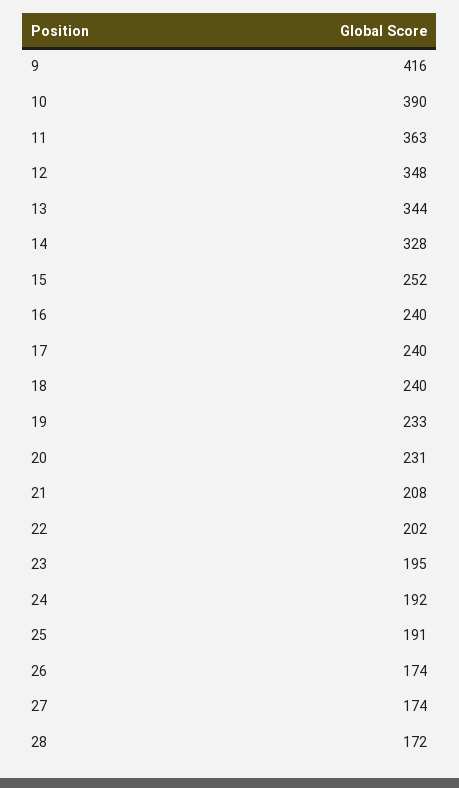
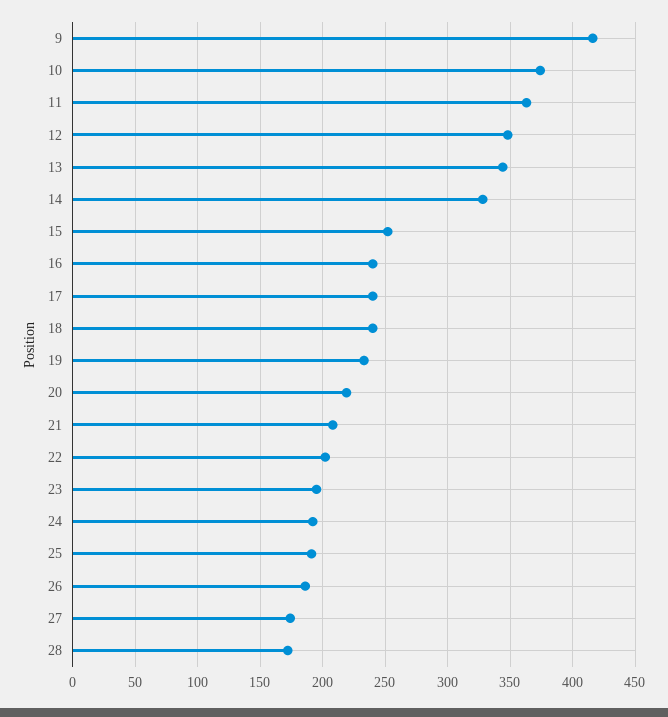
  {
    "9": 416,
-   "10": 390,
+   "10": 375,
    "11": 363,
    "12": 348,
    "13": 344,
    "14": 328,
    "15": 252,
    "16": 240,
    "17": 240,
    "18": 240,
    "19": 233,
-   "20": 231,
+   "20": 220,
    "21": 208,
    "22": 202,
    "23": 195,
    "24": 192,
    "25": 191,
-   "26": 174,
+   "26": 185,
    "27": 174,
    "28": 172
  }

